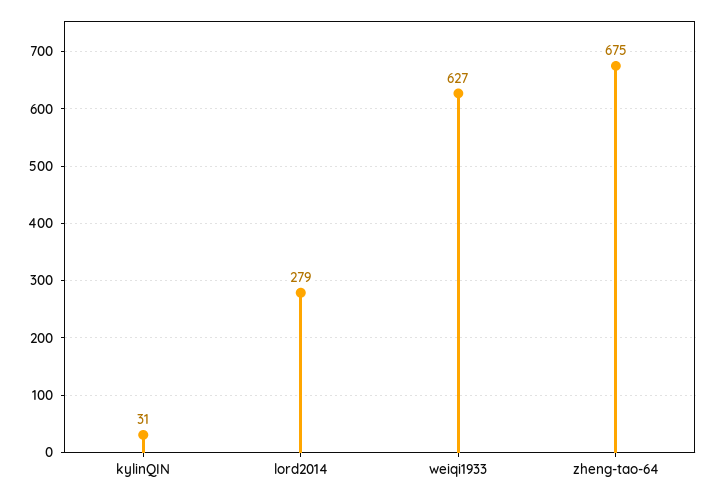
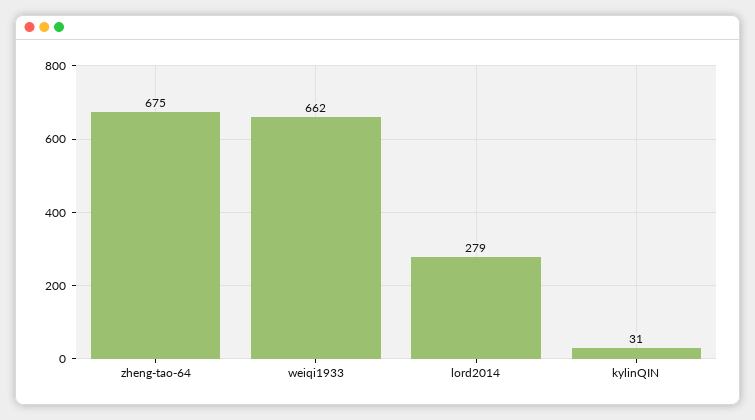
  {
    "kylinQIN": 31,
    "lord2014": 279,
-   "weiqi1933": 627,
+   "weiqi1933": 662,
    "zheng-tao-64": 675
  }

